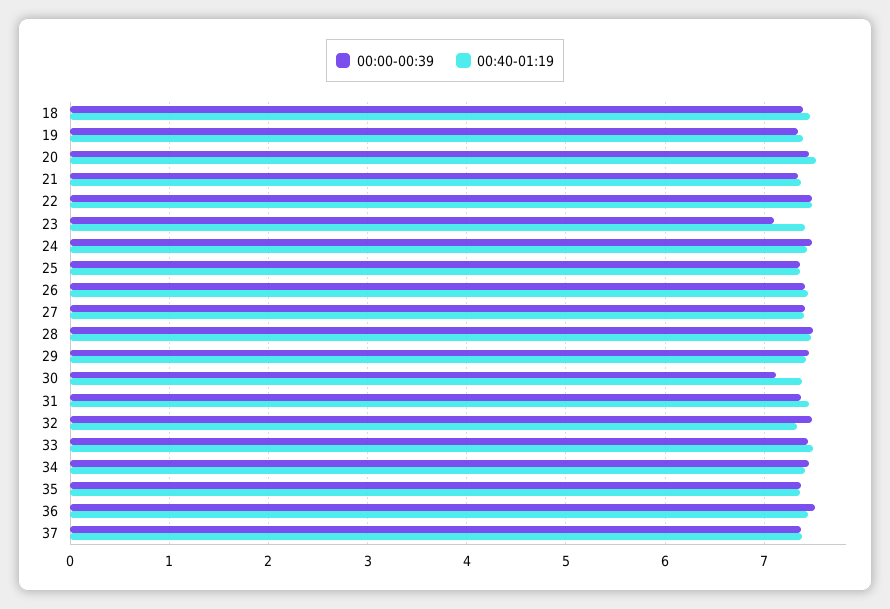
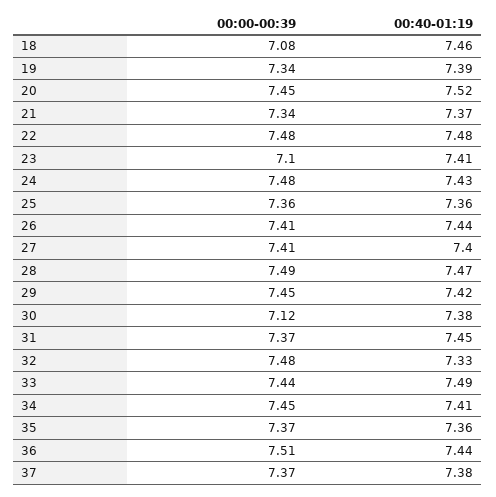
  {
    "00:00-00:39": {
-     "18": 7.4,
+     "18": 7.08,
      "19": 7.34,
      "20": 7.45,
      "21": 7.34,
      "22": 7.48,
      "23": 7.1,
      "24": 7.48,
      "25": 7.36,
      "26": 7.41,
      "27": 7.41,
      "28": 7.49,
      "29": 7.45,
      "30": 7.12,
      "31": 7.37,
      "32": 7.48,
      "33": 7.44,
      "34": 7.45,
      "35": 7.37,
      "36": 7.51,
      "37": 7.37
    },
    "00:40-01:19": {
      "18": 7.46,
      "19": 7.39,
      "20": 7.52,
      "21": 7.37,
      "22": 7.48,
      "23": 7.41,
      "24": 7.43,
      "25": 7.36,
      "26": 7.44,
      "27": 7.4,
      "28": 7.47,
      "29": 7.42,
      "30": 7.38,
      "31": 7.45,
      "32": 7.33,
      "33": 7.49,
      "34": 7.41,
      "35": 7.36,
      "36": 7.44,
      "37": 7.38
    }
  }

